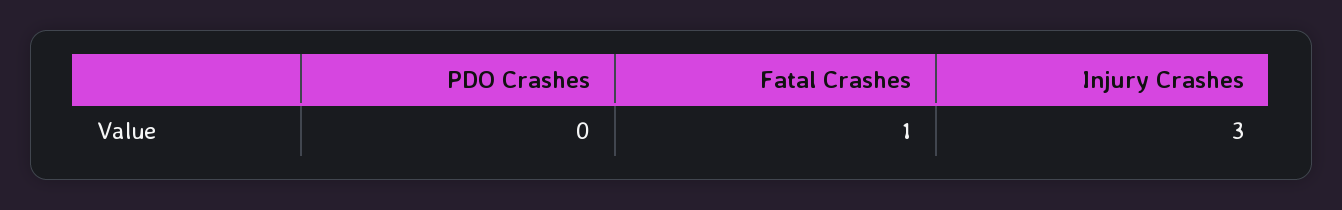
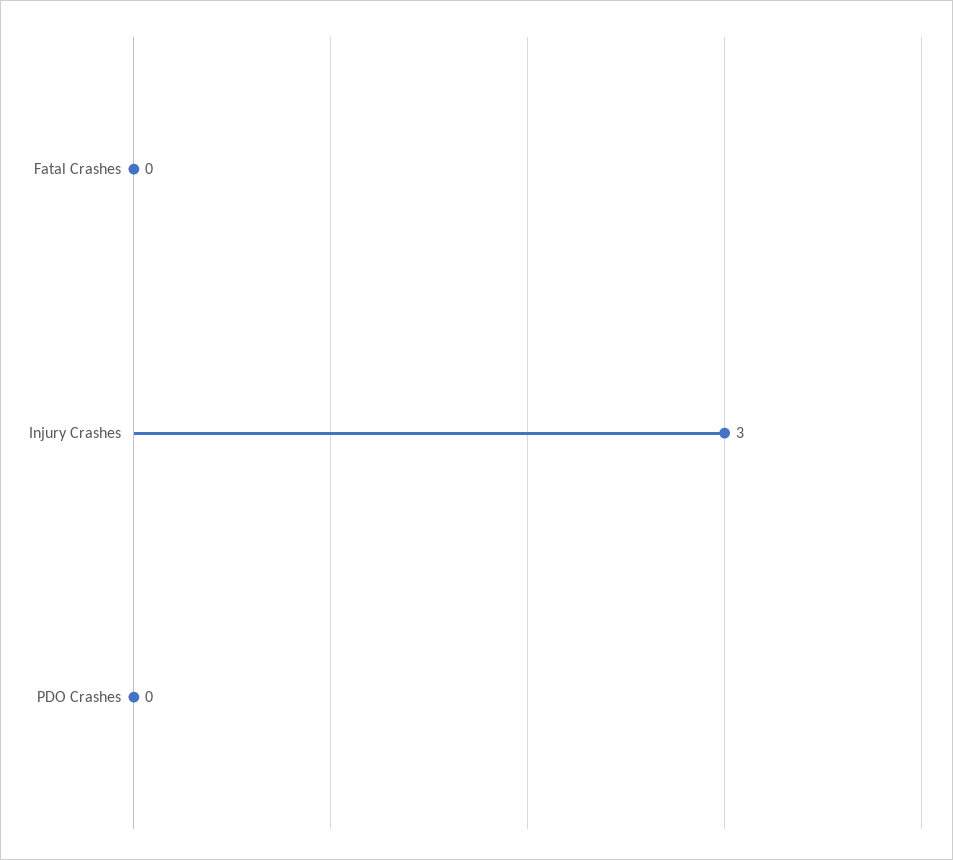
  {
    "PDO Crashes": 0,
-   "Fatal Crashes": 1,
+   "Fatal Crashes": 0,
    "Injury Crashes": 3
  }

